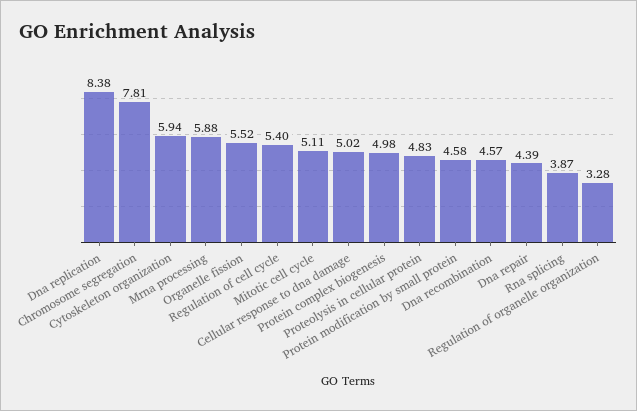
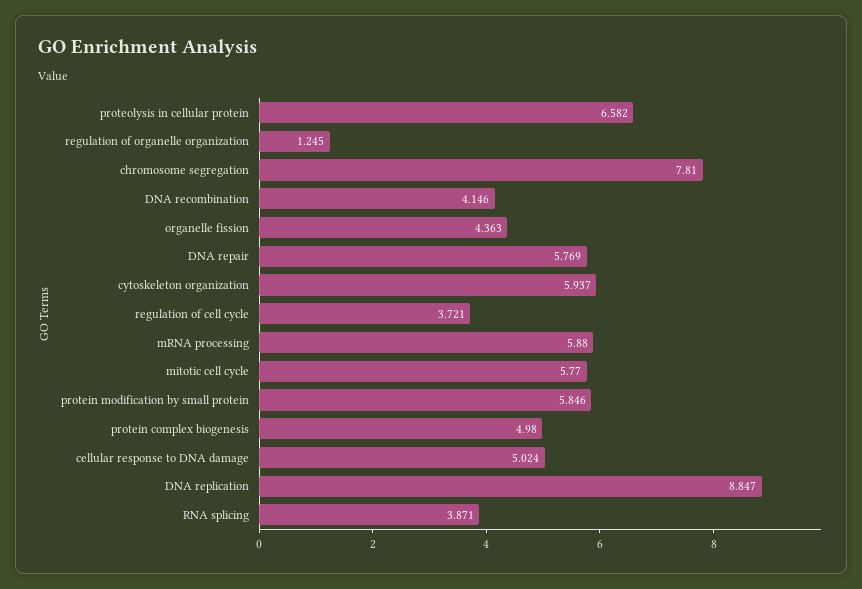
  {
-   "Dna replication": 8.38,
+   "Dna replication": 8.847,
    "Chromosome segregation": 7.81,
    "Cytoskeleton organization": 5.937,
    "Mrna processing": 5.88,
-   "Organelle fission": 5.52,
+   "Organelle fission": 4.363,
-   "Regulation of cell cycle": 5.4,
+   "Regulation of cell cycle": 3.721,
-   "Mitotic cell cycle": 5.11,
+   "Mitotic cell cycle": 5.77,
    "Cellular response to dna damage": 5.024,
    "Protein complex biogenesis": 4.98,
-   "Proteolysis in cellular protein": 4.83,
+   "Proteolysis in cellular protein": 6.582,
-   "Protein modification by small protein": 4.58,
+   "Protein modification by small protein": 5.846,
-   "Dna recombination": 4.57,
+   "Dna recombination": 4.146,
-   "Dna repair": 4.39,
+   "Dna repair": 5.769,
    "Rna splicing": 3.871,
-   "Regulation of organelle organization": 3.28
+   "Regulation of organelle organization": 1.245
  }

